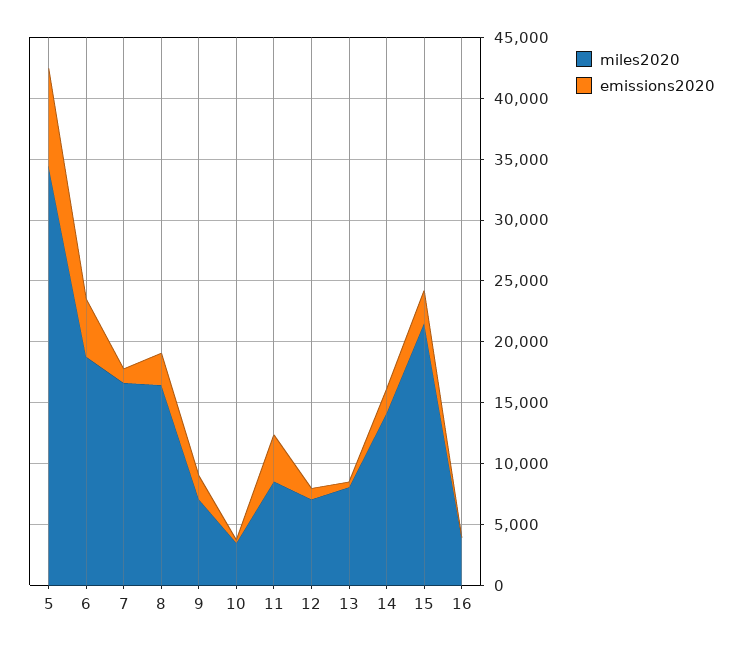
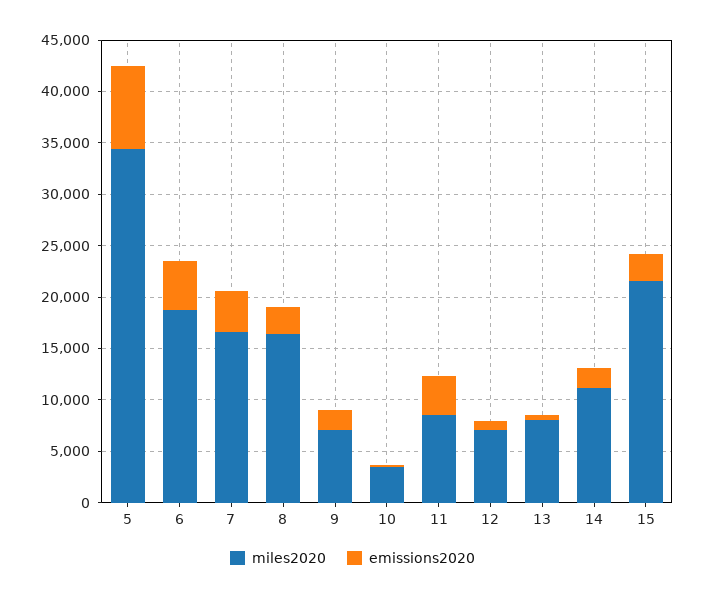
  {
    "miles2020": {
      "5": 34000,
      "6": 19000,
      "7": 17000,
      "8": 16000,
      "9": 7000,
      "10": 3000,
      "11": 9000,
      "12": 7000,
      "13": 8000,
-     "14": 14000,
+     "14": 11000,
-     "15": 22000,
+     "15": 22000
-     "16": 4000
    },
    "emissions2020": {
      "5": 8000,
      "6": 5000,
-     "7": 1000,
+     "7": 4000,
      "8": 3000,
      "9": 2000,
      "10": 0,
      "11": 4000,
      "12": 1000,
      "13": 0,
      "14": 2000,
-     "15": 3000,
+     "15": 3000
-     "16": 0
    }
  }

